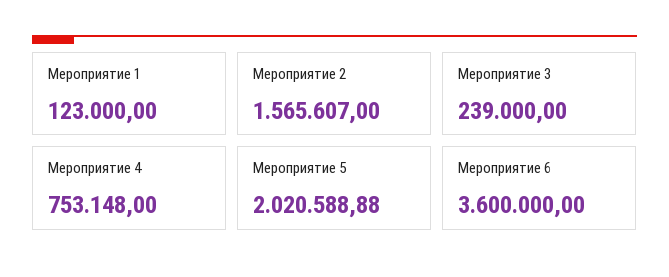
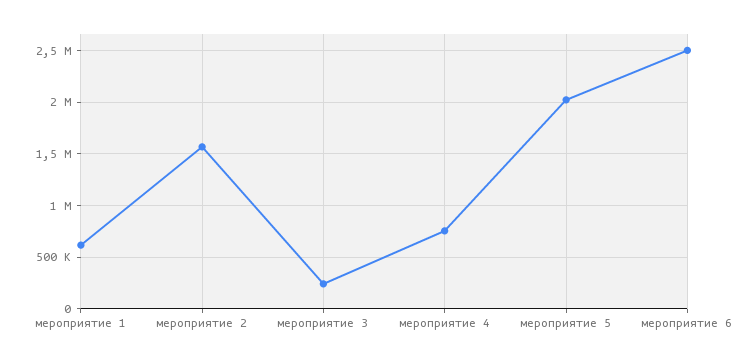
  {
-   "Мероприятие 1": 123000,
+   "Мероприятие 1": 600000,
    "Мероприятие 2": 1565607,
    "Мероприятие 3": 239000,
    "Мероприятие 4": 753148,
    "Мероприятие 5": 2020588.88,
-   "Мероприятие 6": 3600000
+   "Мероприятие 6": 2500000
  }

